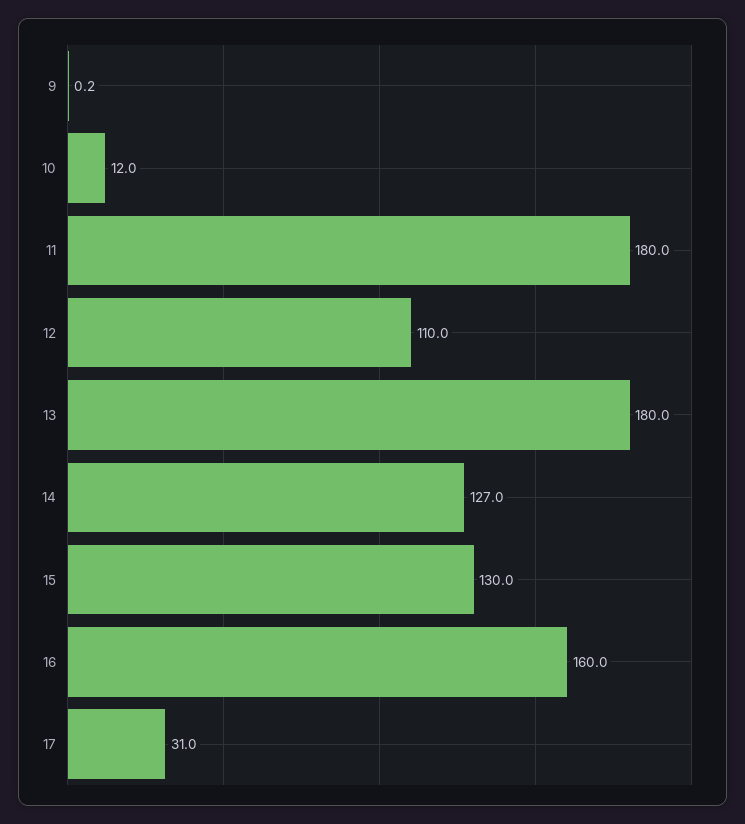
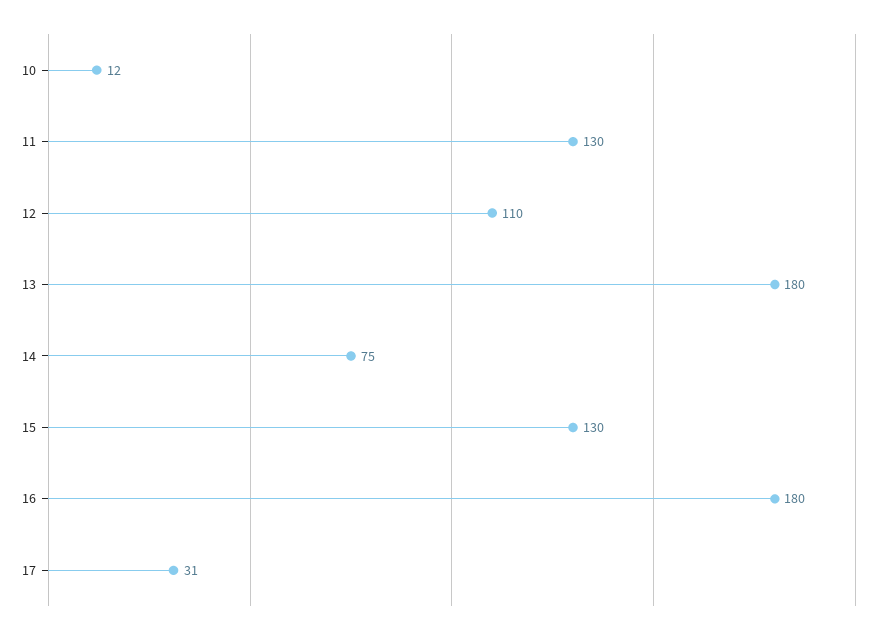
  {
-   "9": 0.2,
    "10": 12,
-   "11": 180,
+   "11": 130,
    "12": 110,
    "13": 180,
-   "14": 127,
+   "14": 75,
    "15": 130,
-   "16": 160,
+   "16": 180,
    "17": 31
  }

